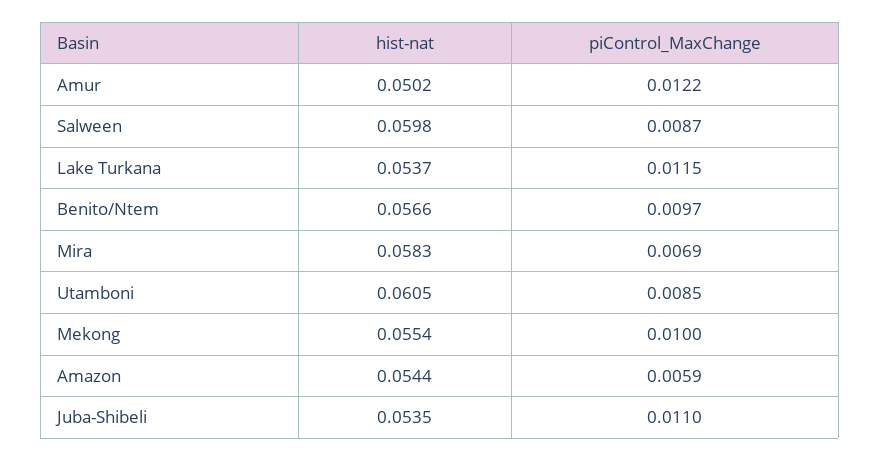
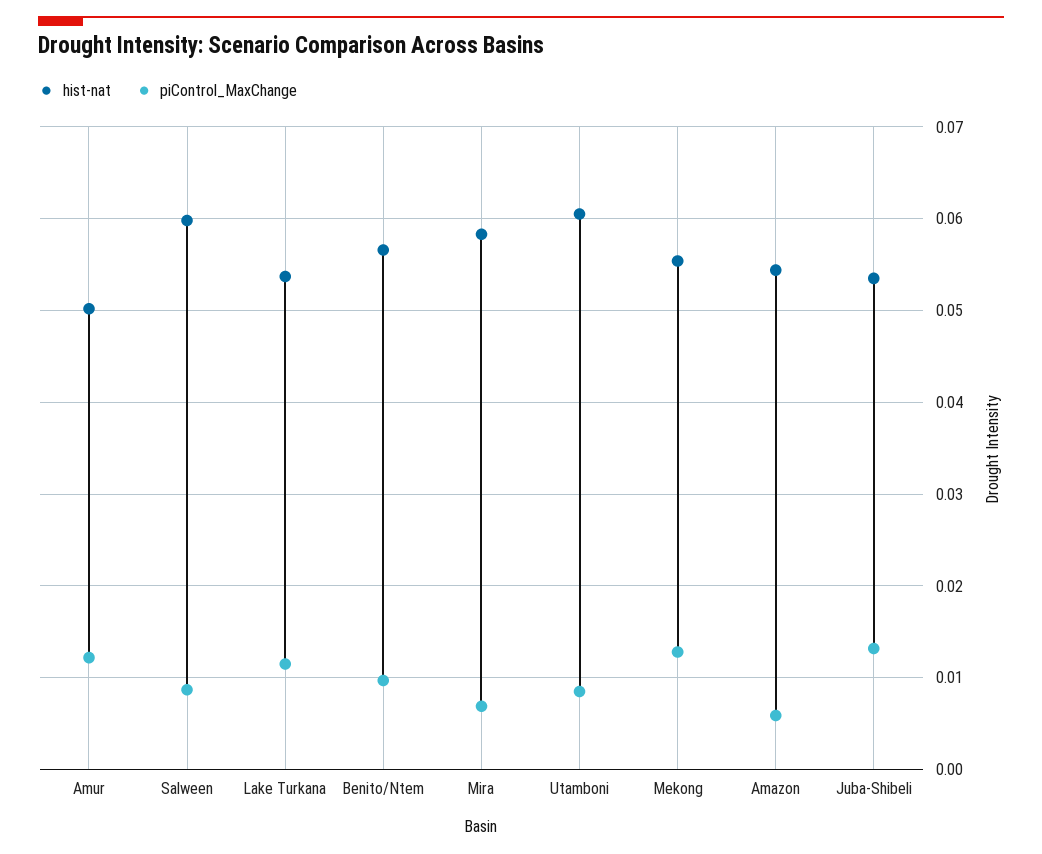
  {
    "hist-nat": {
      "Amur": 0.0502,
      "Salween": 0.0598,
      "Lake Turkana": 0.0537,
      "Benito/Ntem": 0.0566,
      "Mira": 0.0583,
      "Utamboni": 0.0605,
      "Mekong": 0.0554,
      "Amazon": 0.0544,
      "Juba-Shibeli": 0.0535
    },
    "piControl_MaxChange": {
      "Amur": 0.0122,
      "Salween": 0.0087,
      "Lake Turkana": 0.0115,
      "Benito/Ntem": 0.0097,
      "Mira": 0.0069,
      "Utamboni": 0.0085,
-     "Mekong": 0.01,
+     "Mekong": 0.013,
      "Amazon": 0.0059,
-     "Juba-Shibeli": 0.011
+     "Juba-Shibeli": 0.013
    }
  }

